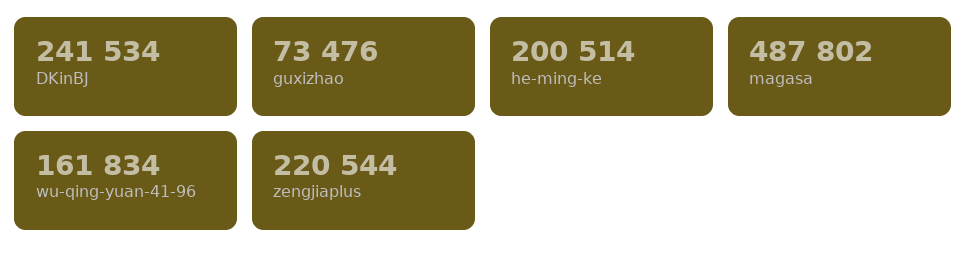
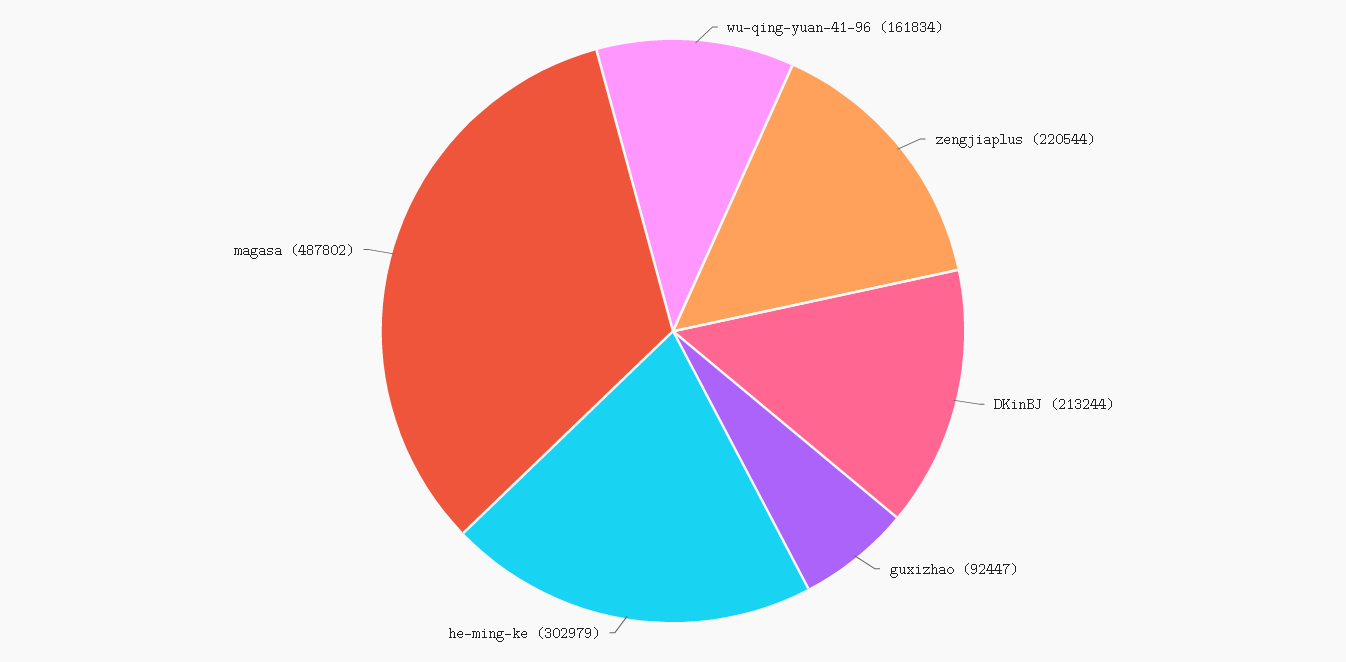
  {
-   "DKinBJ": 241534,
+   "DKinBJ": 213244,
-   "guxizhao": 73476,
+   "guxizhao": 92447,
-   "he-ming-ke": 200514,
+   "he-ming-ke": 302979,
    "magasa": 487802,
    "wu-qing-yuan-41-96": 161834,
    "zengjiaplus": 220544
  }

